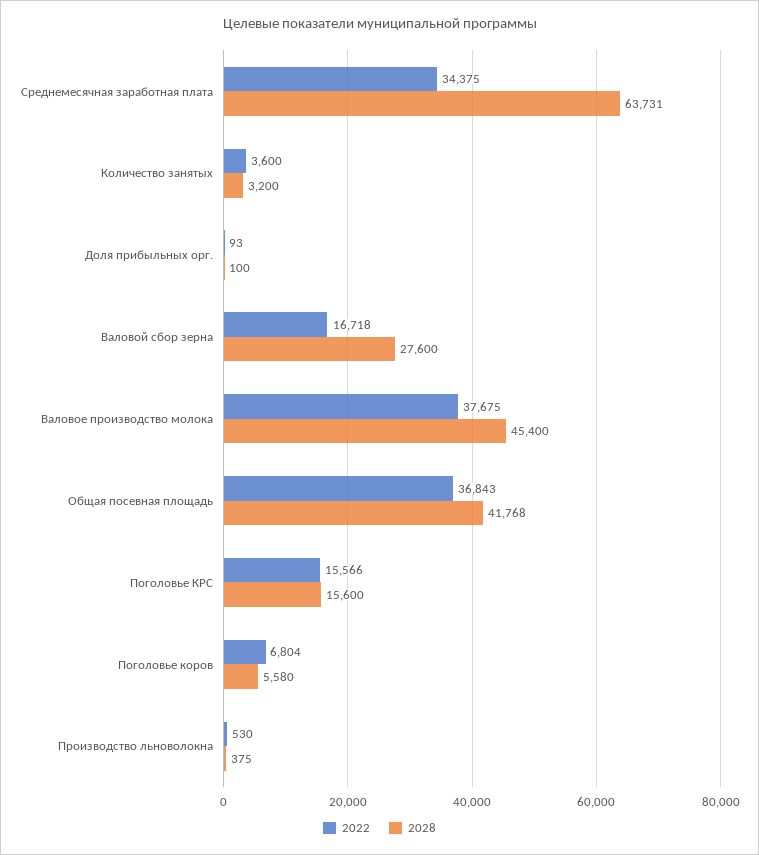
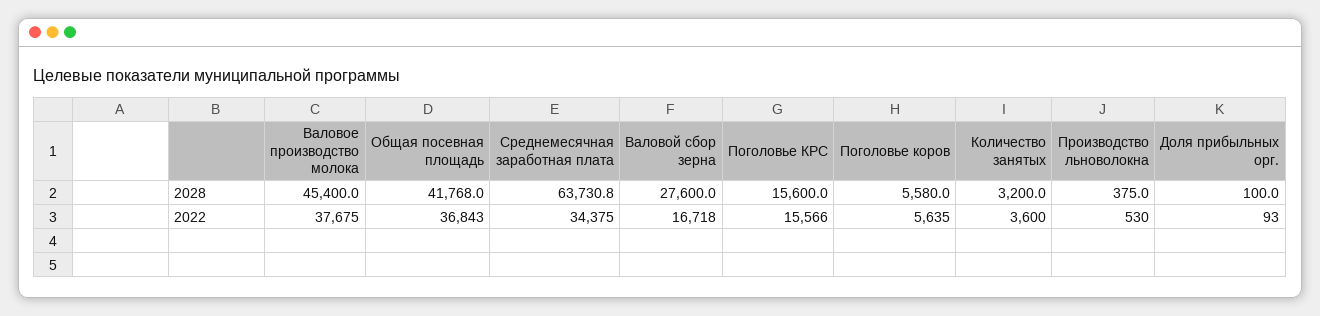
  {
    "2022": {
      "Среднемесячная заработная плата": 34375,
      "Количество занятых": 3600,
      "Доля прибыльных орг.": 93,
      "Валовой сбор зерна": 16718,
      "Валовое производство молока": 37675,
      "Общая посевная площадь": 36843,
      "Поголовье КРС": 15566,
-     "Поголовье коров": 6804,
+     "Поголовье коров": 5635,
      "Производство льноволокна": 530
    },
    "2028": {
      "Среднемесячная заработная плата": 63730.8,
      "Количество занятых": 3200,
      "Доля прибыльных орг.": 100,
      "Валовой сбор зерна": 27600,
      "Валовое производство молока": 45400,
      "Общая посевная площадь": 41768,
      "Поголовье КРС": 15600,
      "Поголовье коров": 5580,
      "Производство льноволокна": 375
    }
  }

